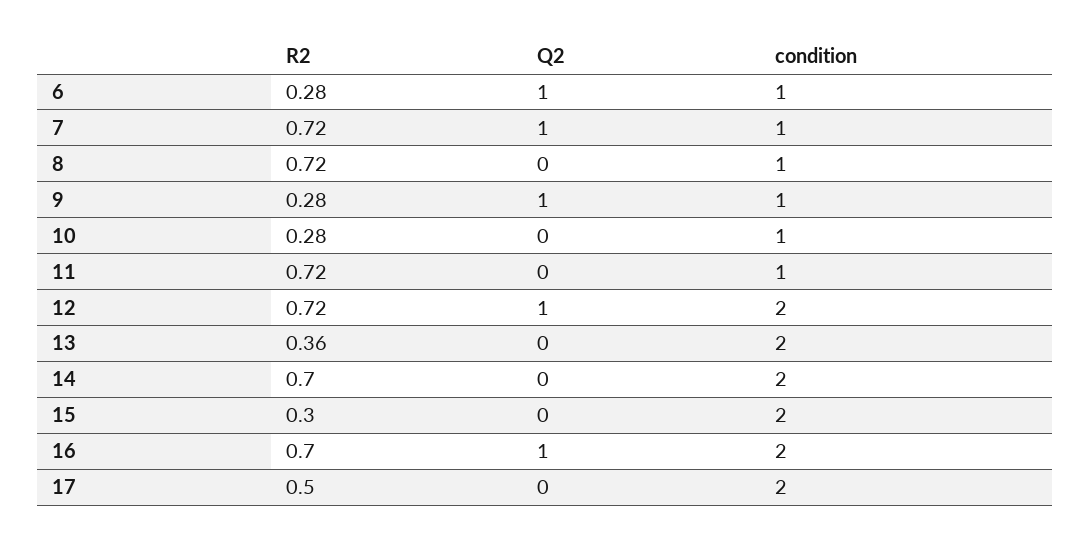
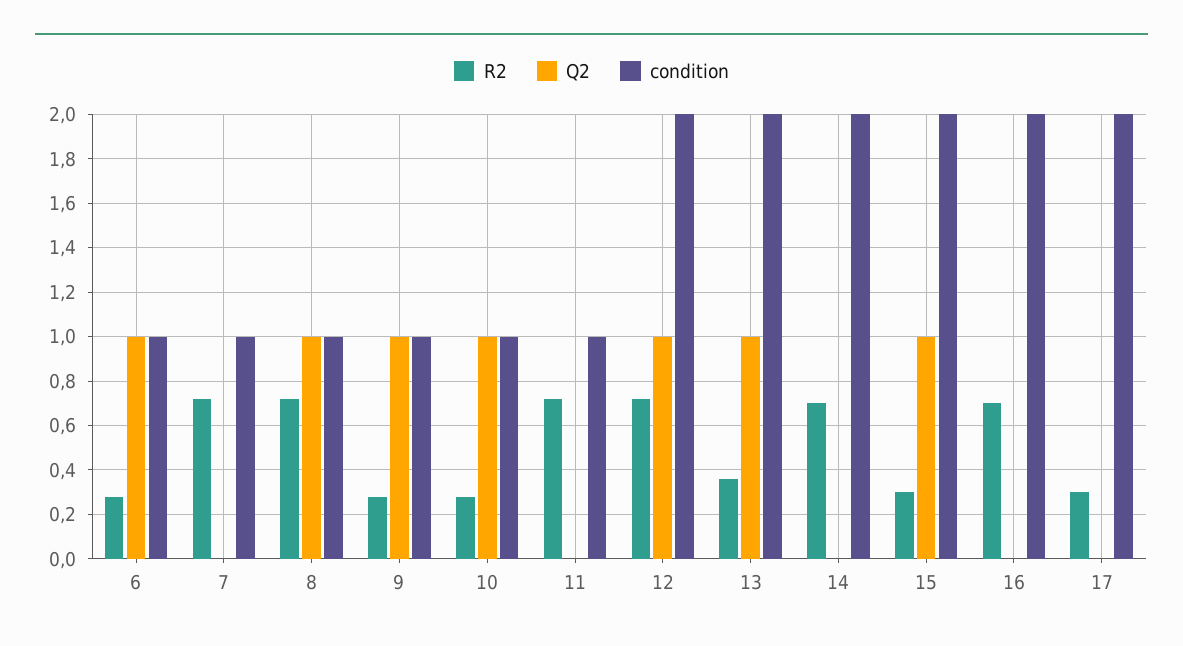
  {
    "R2": {
      "6": 0.28,
      "7": 0.72,
      "8": 0.72,
      "9": 0.28,
      "10": 0.28,
      "11": 0.72,
      "12": 0.72,
      "13": 0.36,
      "14": 0.7,
      "15": 0.3,
      "16": 0.7,
-     "17": 0.5
+     "17": 0.3
    },
    "Q2": {
      "6": 1,
-     "7": 1,
+     "7": 0,
-     "8": 0,
+     "8": 1,
      "9": 1,
-     "10": 0,
+     "10": 1,
      "11": 0,
      "12": 1,
-     "13": 0,
+     "13": 1,
      "14": 0,
-     "15": 0,
+     "15": 1,
-     "16": 1,
+     "16": 0,
      "17": 0
    },
    "condition": {
      "6": 1,
      "7": 1,
      "8": 1,
      "9": 1,
      "10": 1,
      "11": 1,
      "12": 2,
      "13": 2,
      "14": 2,
      "15": 2,
      "16": 2,
      "17": 2
    }
  }

